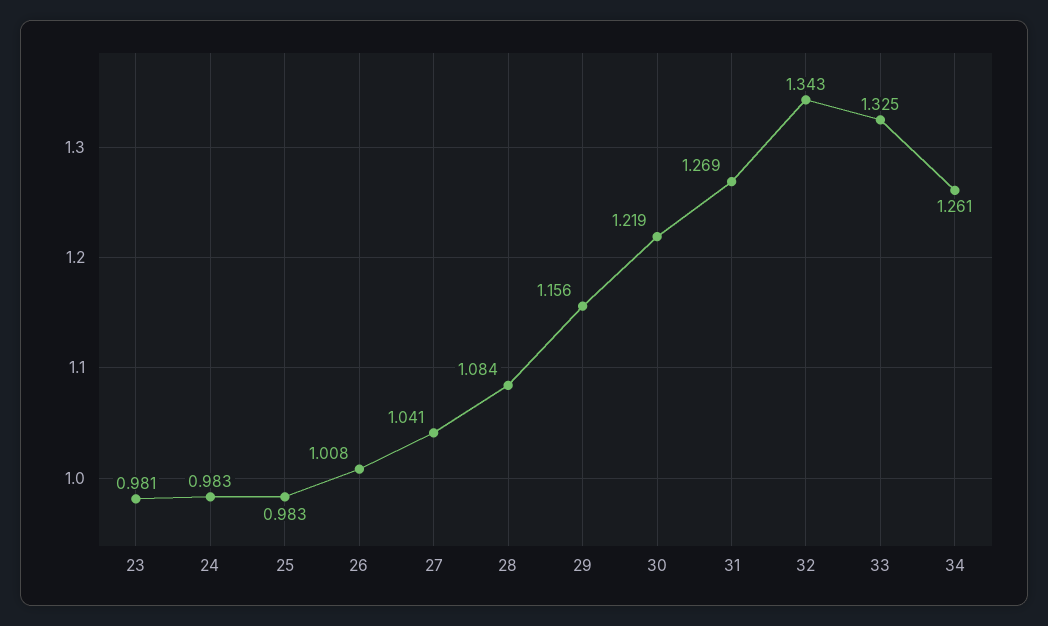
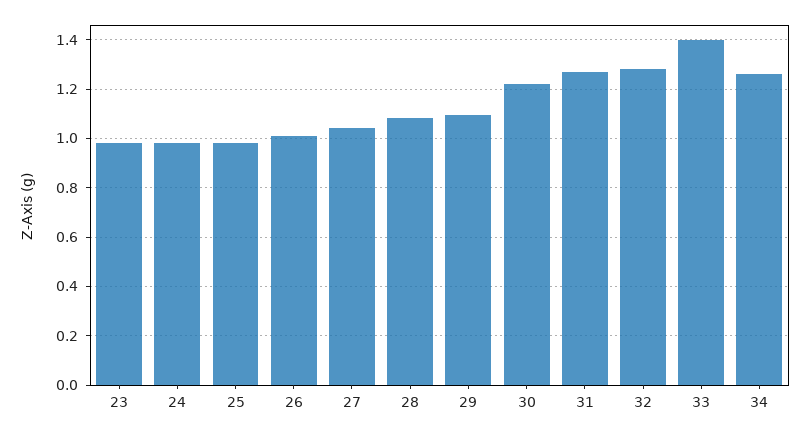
  {
    "23": 0.981,
    "24": 0.983,
    "25": 0.983,
    "26": 1.008,
    "27": 1.041,
    "28": 1.084,
-   "29": 1.156,
+   "29": 1.1,
    "30": 1.219,
    "31": 1.269,
-   "32": 1.343,
+   "32": 1.275,
-   "33": 1.325,
+   "33": 1.4,
    "34": 1.261
  }

